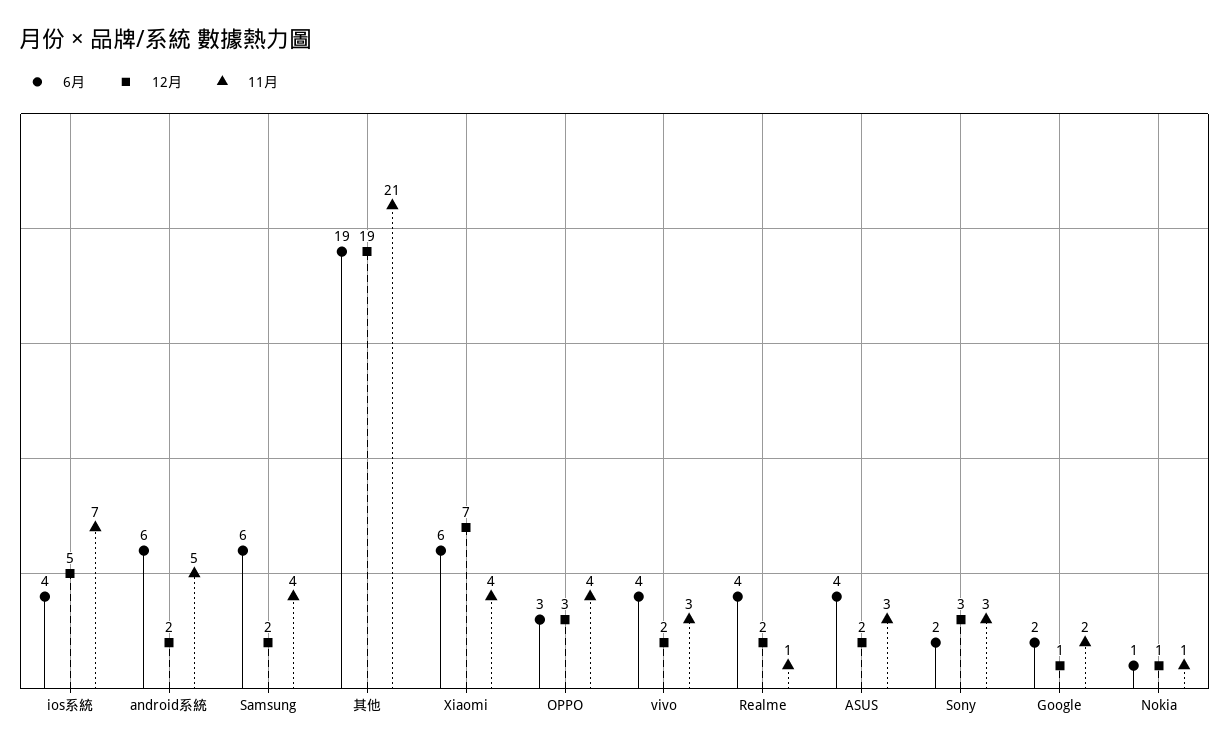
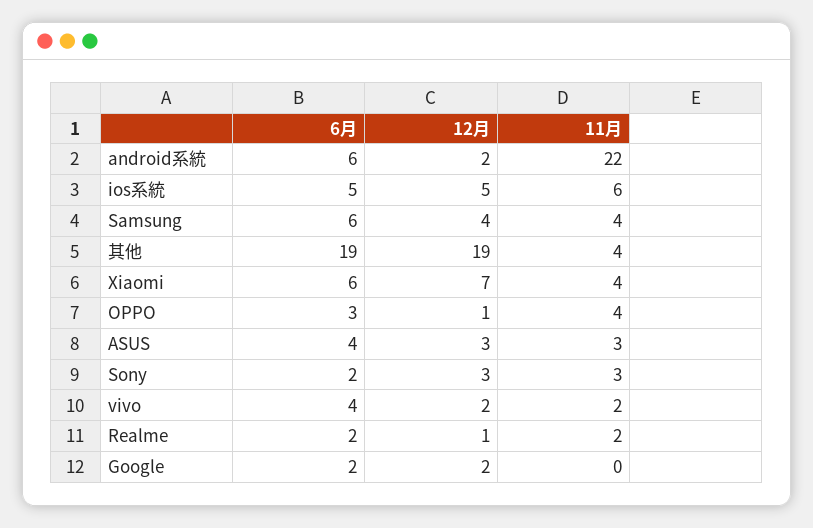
  {
    "6月": {
-     "ios系統": 4,
+     "ios系統": 5,
      "android系統": 6,
      "Samsung": 6,
      "其他": 19,
      "Xiaomi": 6,
      "OPPO": 3,
      "vivo": 4,
-     "Realme": 4,
+     "Realme": 2,
      "ASUS": 4,
      "Sony": 2,
-     "Google": 2,
+     "Google": 2
-     "Nokia": 1
    },
    "12月": {
      "ios系統": 5,
      "android系統": 2,
-     "Samsung": 2,
+     "Samsung": 4,
      "其他": 19,
      "Xiaomi": 7,
-     "OPPO": 3,
+     "OPPO": 1,
      "vivo": 2,
-     "Realme": 2,
+     "Realme": 1,
-     "ASUS": 2,
+     "ASUS": 3,
      "Sony": 3,
-     "Google": 1,
+     "Google": 2
-     "Nokia": 1
    },
    "11月": {
-     "ios系統": 7,
+     "ios系統": 6,
-     "android系統": 5,
+     "android系統": 22,
      "Samsung": 4,
-     "其他": 21,
+     "其他": 4,
      "Xiaomi": 4,
      "OPPO": 4,
-     "vivo": 3,
+     "vivo": 2,
-     "Realme": 1,
+     "Realme": 2,
      "ASUS": 3,
      "Sony": 3,
-     "Google": 2,
+     "Google": 0
-     "Nokia": 1
    }
  }

